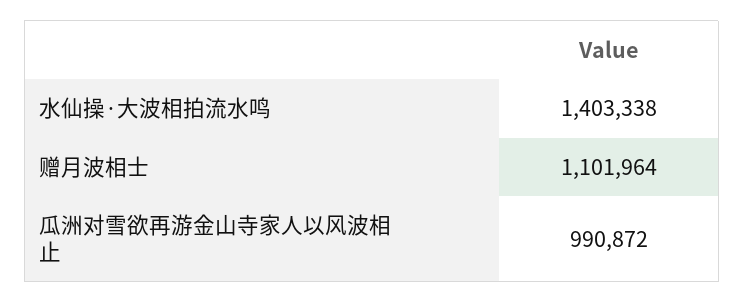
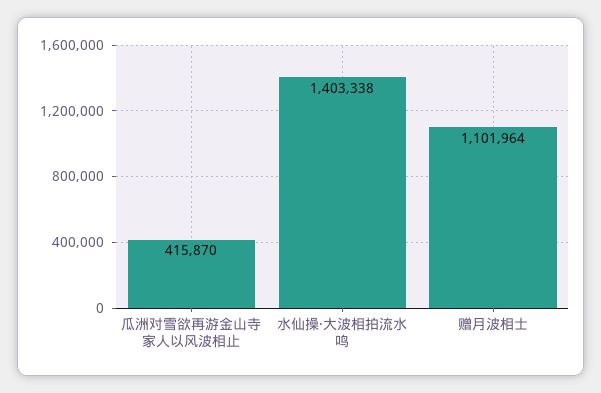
  {
    "水仙操·大波相拍流水鸣": 1403338,
    "赠月波相士": 1101964,
-   "瓜洲对雪欲再游金山寺家人以风波相止": 990872
+   "瓜洲对雪欲再游金山寺家人以风波相止": 415870
  }

